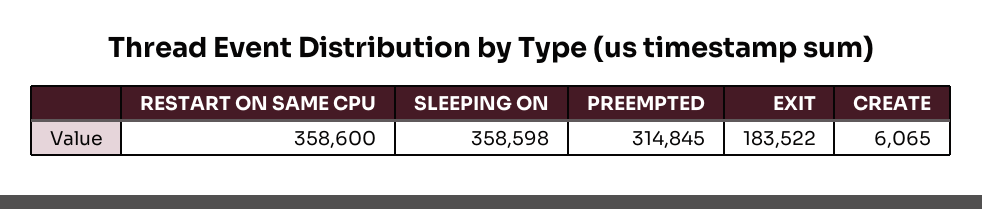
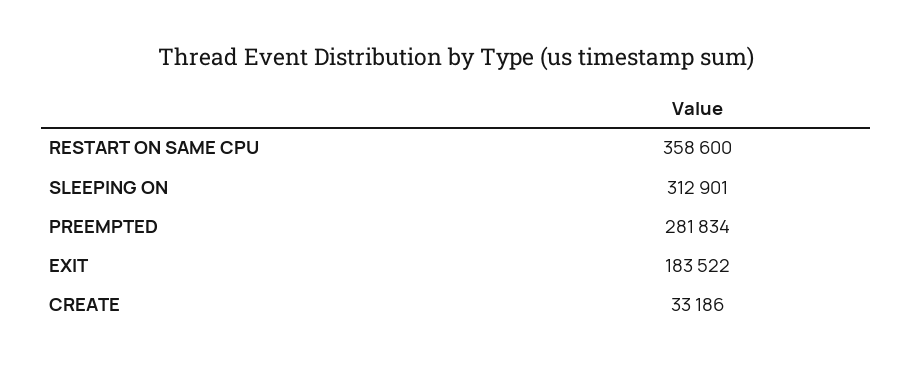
  {
    "RESTART ON SAME CPU": 358600,
-   "SLEEPING ON": 358598,
+   "SLEEPING ON": 312901,
-   "PREEMPTED": 314845,
+   "PREEMPTED": 281834,
    "EXIT": 183522,
-   "CREATE": 6065
+   "CREATE": 33186
  }

